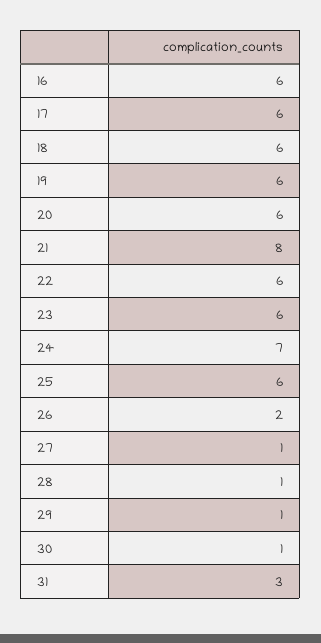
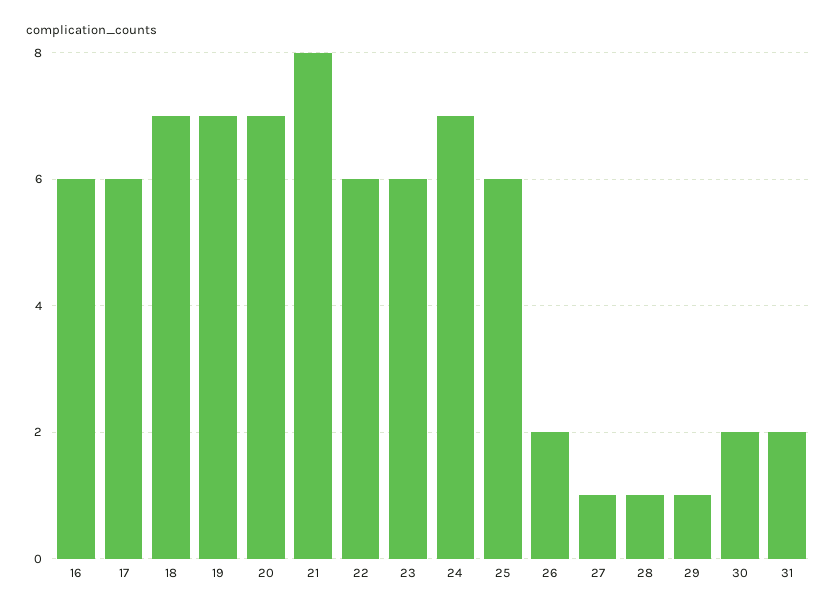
  {
    "16": 6,
    "17": 6,
-   "18": 6,
+   "18": 7,
-   "19": 6,
+   "19": 7,
-   "20": 6,
+   "20": 7,
    "21": 8,
    "22": 6,
    "23": 6,
    "24": 7,
    "25": 6,
    "26": 2,
    "27": 1,
    "28": 1,
    "29": 1,
-   "30": 1,
+   "30": 2,
-   "31": 3
+   "31": 2
  }

